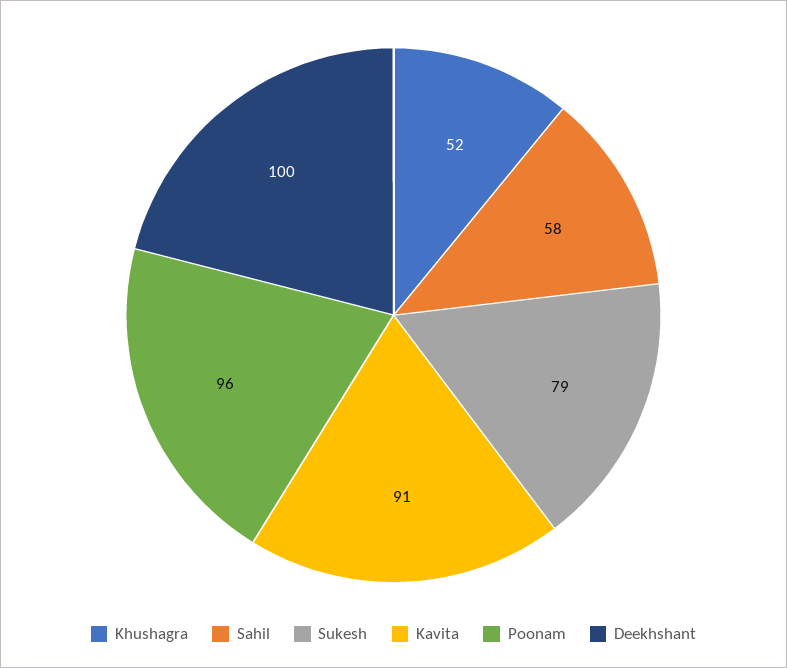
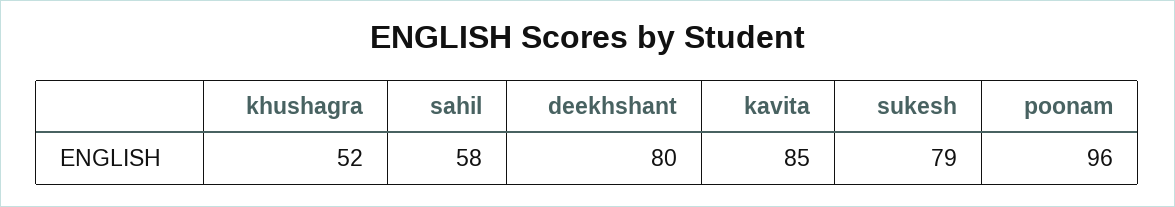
  {
    "Khushagra": 52,
    "Sahil": 58,
    "Sukesh": 79,
-   "Kavita": 91,
+   "Kavita": 85,
    "Poonam": 96,
-   "Deekhshant": 100
+   "Deekhshant": 80
  }

